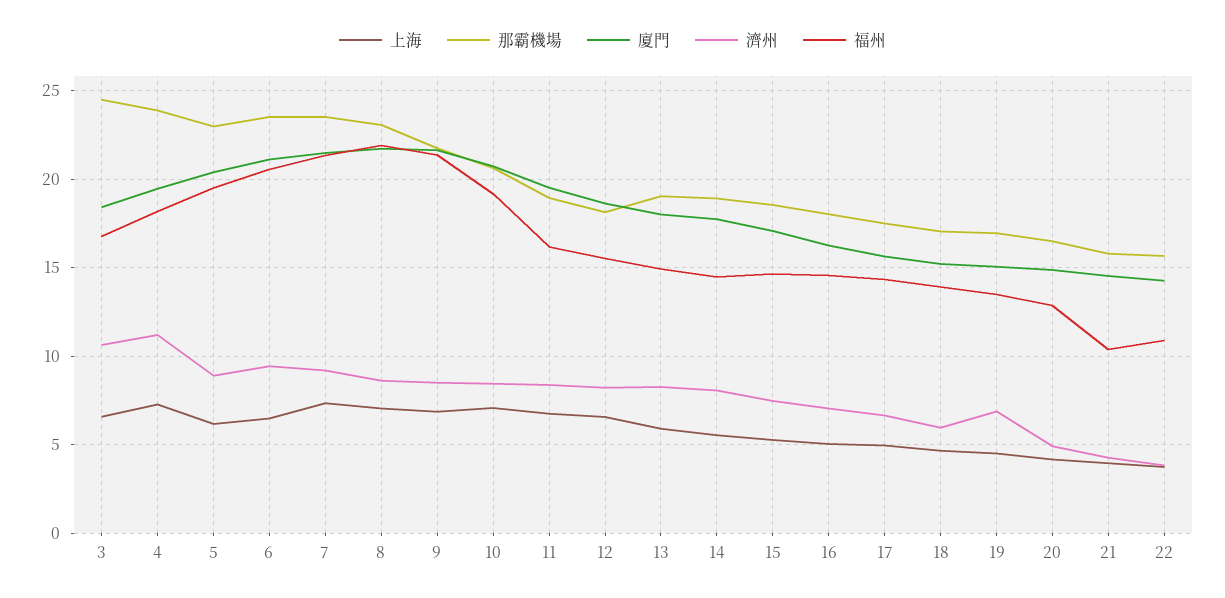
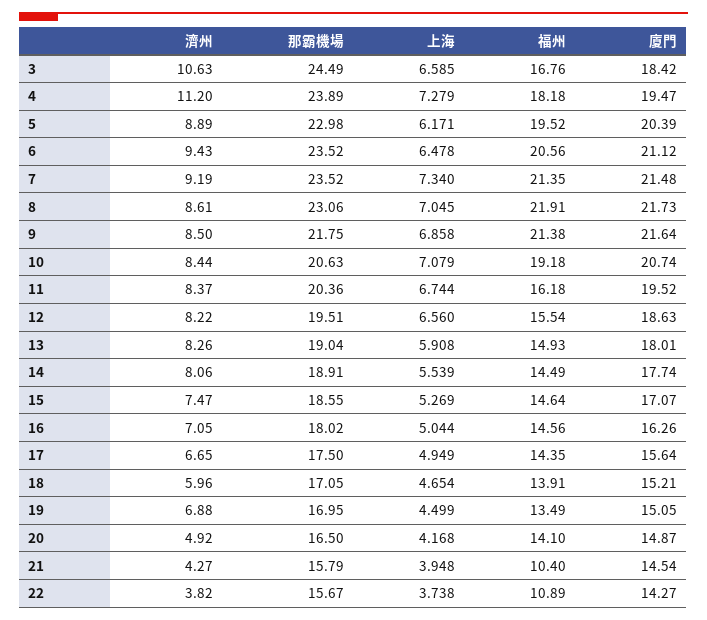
  {
    "上海": {
      "3": 6.585,
      "4": 7.279,
      "5": 6.171,
      "6": 6.478,
      "7": 7.34,
      "8": 7.045,
      "9": 6.858,
      "10": 7.079,
      "11": 6.744,
      "12": 6.56,
      "13": 5.908,
      "14": 5.539,
      "15": 5.269,
      "16": 5.044,
      "17": 4.949,
      "18": 4.654,
      "19": 4.499,
      "20": 4.168,
      "21": 3.948,
      "22": 3.738
    },
    "那霸機場": {
      "3": 24.49,
      "4": 23.89,
      "5": 22.98,
      "6": 23.52,
      "7": 23.52,
      "8": 23.06,
      "9": 21.75,
      "10": 20.63,
-     "11": 19,
+     "11": 20.36,
-     "12": 18,
+     "12": 19.51,
      "13": 19.04,
      "14": 18.91,
      "15": 18.55,
      "16": 18.02,
      "17": 17.5,
      "18": 17.05,
      "19": 16.95,
      "20": 16.5,
      "21": 15.79,
      "22": 15.67
    },
    "廈門": {
      "3": 18.42,
      "4": 19.47,
      "5": 20.39,
      "6": 21.12,
      "7": 21.48,
      "8": 21.73,
      "9": 21.64,
      "10": 20.74,
      "11": 19.52,
      "12": 18.63,
      "13": 18.01,
      "14": 17.74,
      "15": 17.07,
      "16": 16.26,
      "17": 15.64,
      "18": 15.21,
      "19": 15.05,
      "20": 14.87,
      "21": 14.54,
      "22": 14.27
    },
    "濟州": {
      "3": 10.63,
      "4": 11.2,
      "5": 8.89,
      "6": 9.43,
      "7": 9.19,
      "8": 8.61,
      "9": 8.5,
      "10": 8.44,
      "11": 8.37,
      "12": 8.22,
      "13": 8.26,
      "14": 8.06,
      "15": 7.47,
      "16": 7.05,
      "17": 6.65,
      "18": 5.96,
      "19": 6.88,
      "20": 4.92,
      "21": 4.27,
      "22": 3.82
    },
    "福州": {
      "3": 16.76,
      "4": 18.18,
      "5": 19.52,
      "6": 20.56,
      "7": 21.35,
      "8": 21.91,
      "9": 21.38,
      "10": 19.18,
      "11": 16.18,
      "12": 15.54,
      "13": 14.93,
      "14": 14.49,
      "15": 14.64,
      "16": 14.56,
      "17": 14.35,
      "18": 13.91,
      "19": 13.49,
-     "20": 13,
+     "20": 14.1,
      "21": 10.4,
      "22": 10.89
    }
  }

